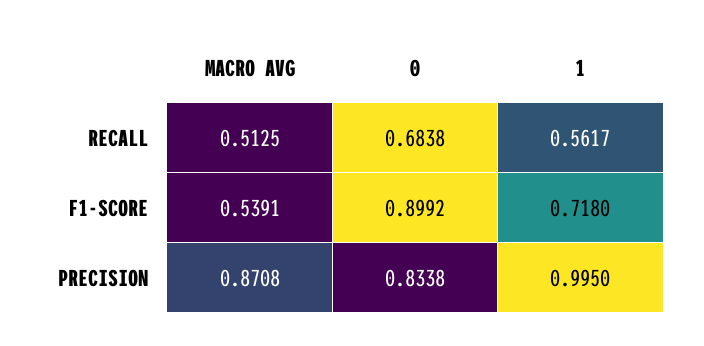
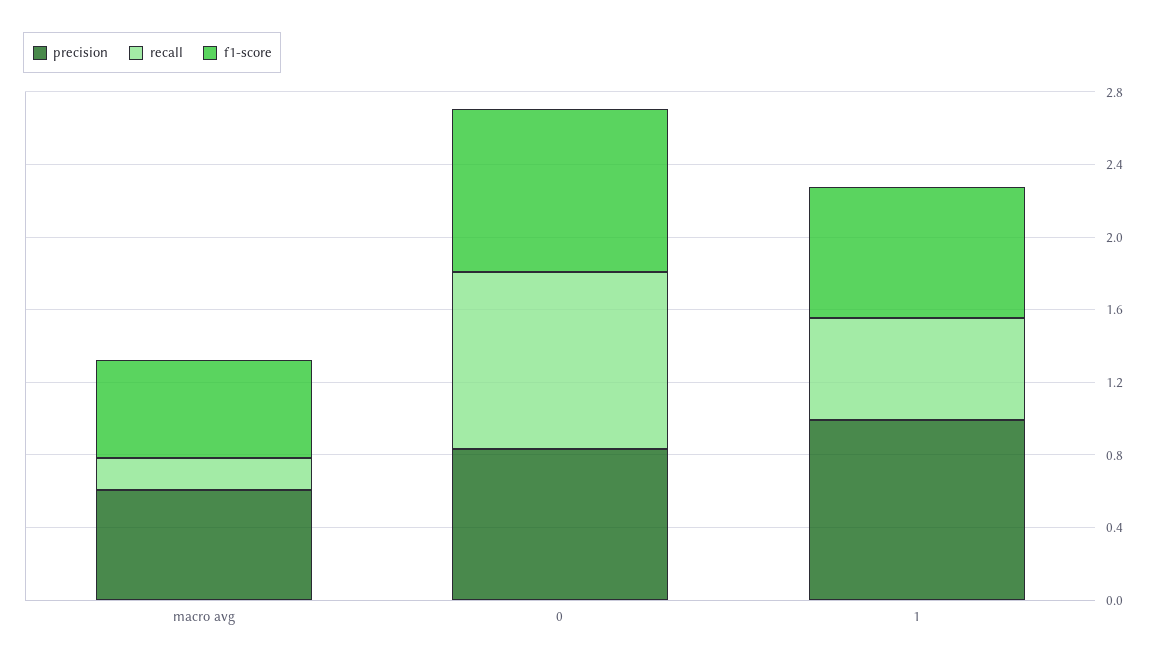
  {
    "RECALL": {
-     "MACRO AVG": 0.5125,
+     "MACRO AVG": 0.2,
-     "0": 0.6838,
+     "0": 1,
      "1": 0.5617
    },
    "F1-SCORE": {
      "MACRO AVG": 0.5391,
      "0": 0.8992,
      "1": 0.718
    },
    "PRECISION": {
-     "MACRO AVG": 0.8708,
+     "MACRO AVG": 0.6,
      "0": 0.8338,
      "1": 0.995
    }
  }

